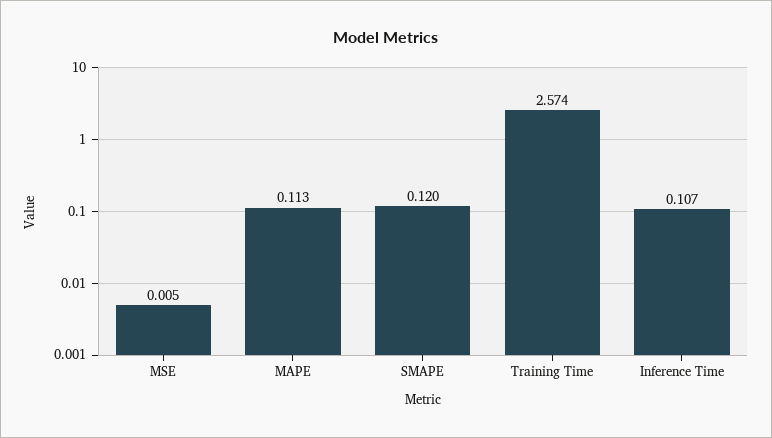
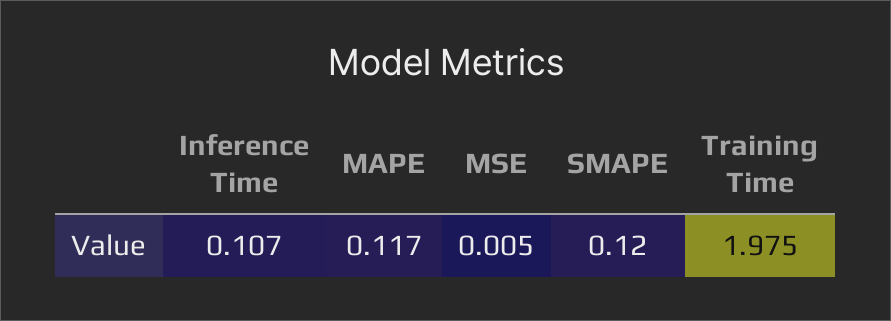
  {
    "MSE": 0.005,
-   "MAPE": 0.113,
+   "MAPE": 0.117,
    "SMAPE": 0.12,
-   "Training Time": 2.574,
+   "Training Time": 1.975,
    "Inference Time": 0.107
  }

